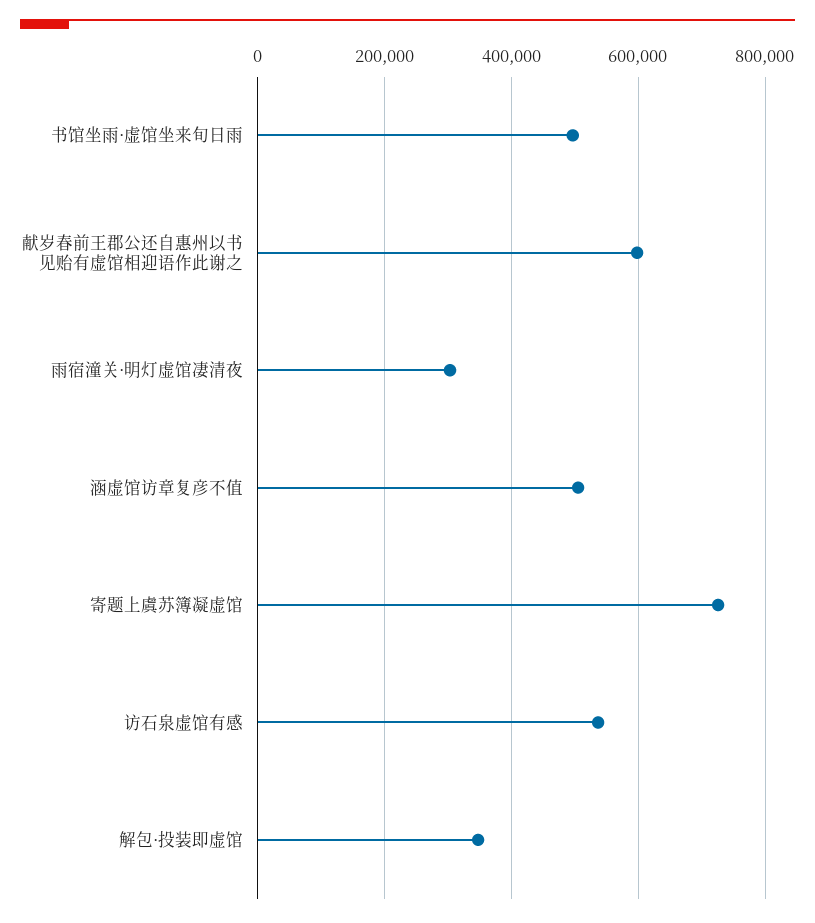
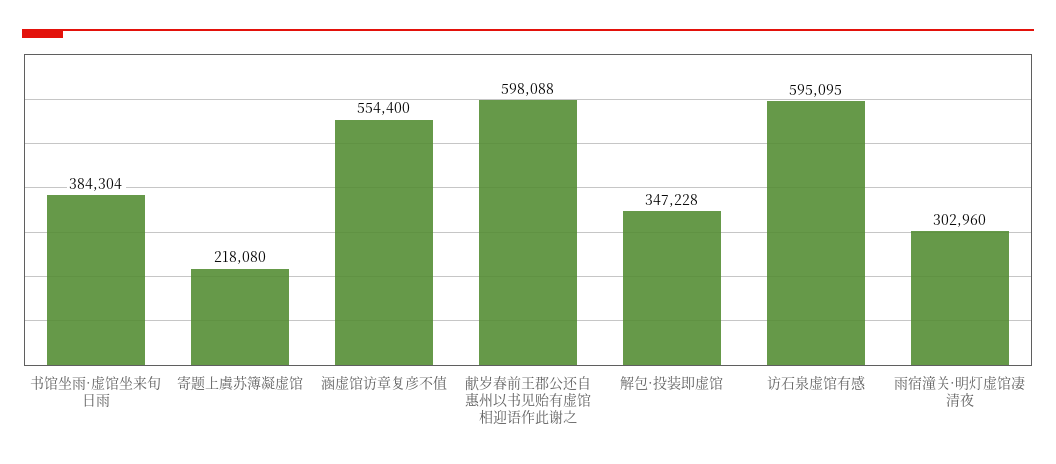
  {
-   "书馆坐雨·虚馆坐来旬日雨": 500000,
+   "书馆坐雨·虚馆坐来旬日雨": 384304,
    "献岁春前王郡公还自惠州以书见贻有虚馆相迎语作此谢之": 598088,
    "雨宿潼关·明灯虚馆凄清夜": 302960,
-   "涵虚馆访章复彦不值": 500000,
+   "涵虚馆访章复彦不值": 554400,
-   "寄题上虞苏簿凝虚馆": 720000,
+   "寄题上虞苏簿凝虚馆": 218080,
-   "访石泉虚馆有感": 540000,
+   "访石泉虚馆有感": 595095,
    "解包·投装即虚馆": 347228
  }

